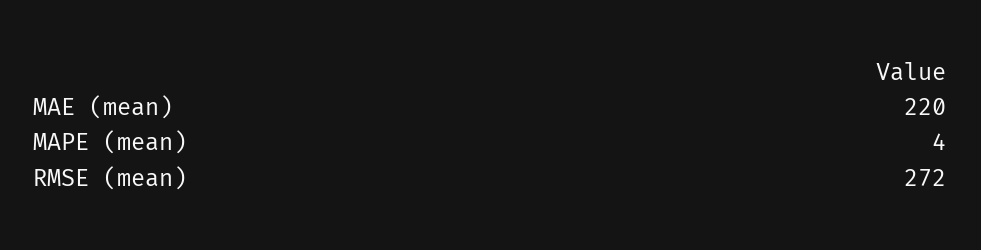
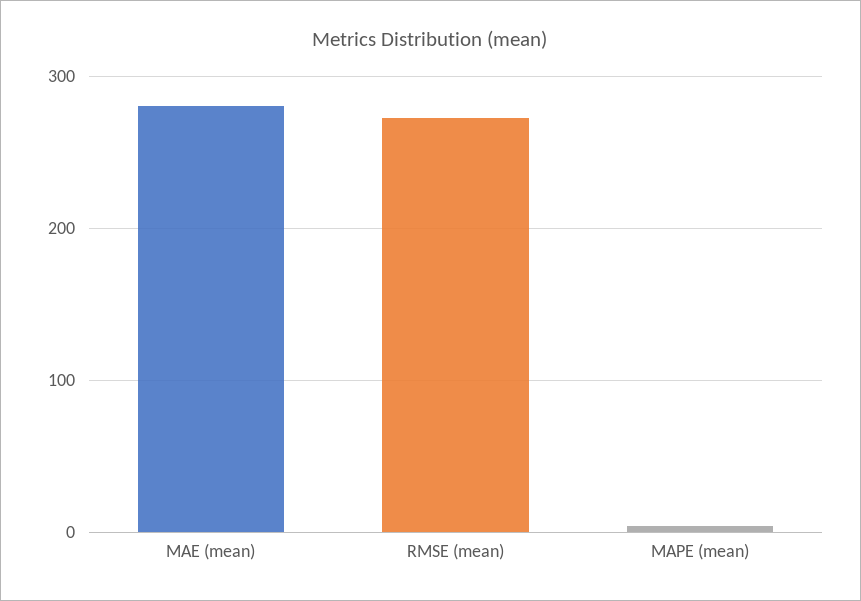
  {
-   "MAE (mean)": 220,
+   "MAE (mean)": 280,
    "MAPE (mean)": 4,
    "RMSE (mean)": 272
  }

